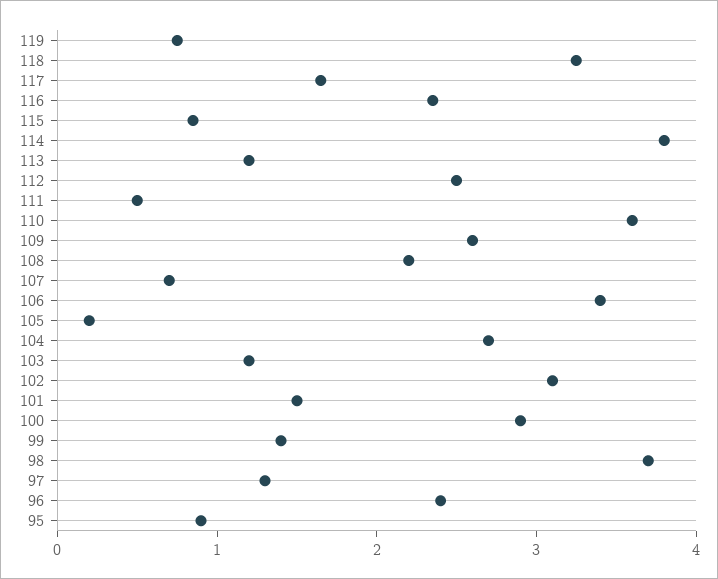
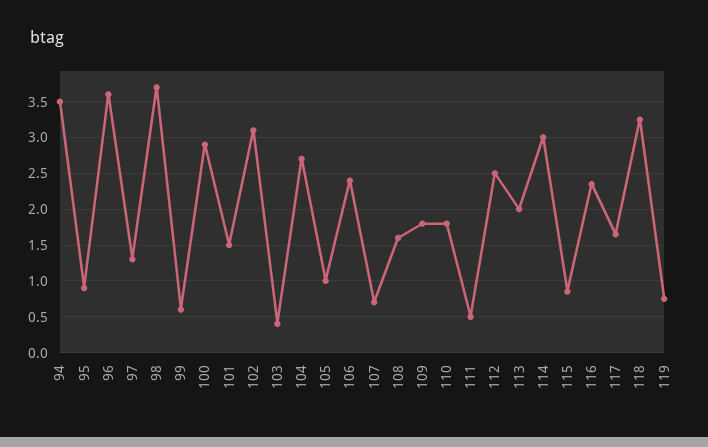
  {
    "119": 0.8,
    "118": 3.3,
    "117": 1.7,
    "116": 2.4,
    "115": 0.9,
-   "114": 3.8,
+   "114": 3,
-   "113": 1.2,
+   "113": 2,
    "112": 2.5,
    "111": 0.5,
-   "110": 3.6,
+   "110": 1.8,
-   "109": 2.6,
+   "109": 1.8,
-   "108": 2.2,
+   "108": 1.6,
    "107": 0.7,
-   "106": 3.4,
+   "106": 2.4,
-   "105": 0.2,
+   "105": 1,
    "104": 2.7,
-   "103": 1.2,
+   "103": 0.4,
    "102": 3.1,
    "101": 1.5,
    "100": 2.9,
-   "99": 1.4,
+   "99": 0.6,
    "98": 3.7,
    "97": 1.3,
-   "96": 2.4,
+   "96": 3.6,
-   "95": 0.9
+   "95": 0.9,
+   "94": 3.5
  }

